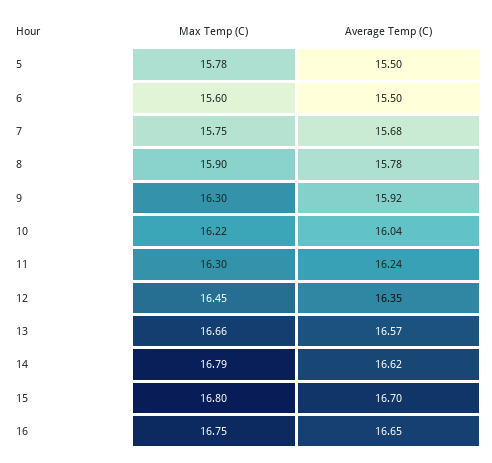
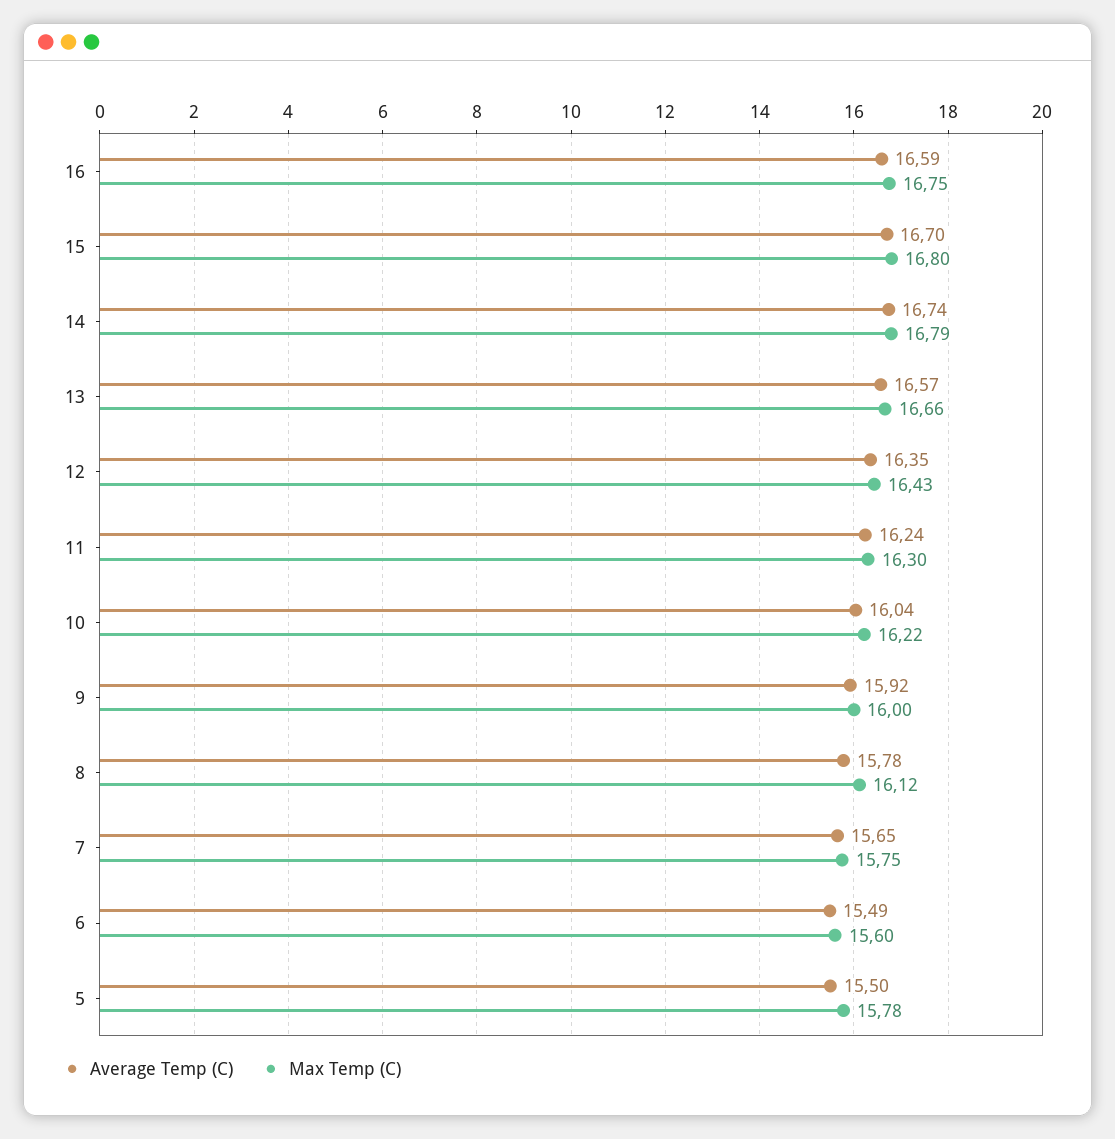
  {
    "Max Temp (C)": {
      "5": 15.78,
      "6": 15.6,
      "7": 15.75,
-     "8": 15.9,
+     "8": 16.12,
-     "9": 16.3,
+     "9": 16,
      "10": 16.22,
      "11": 16.3,
-     "12": 16.45,
+     "12": 16.43,
      "13": 16.66,
      "14": 16.79,
      "15": 16.8,
      "16": 16.75
    },
    "Average Temp (C)": {
      "5": 15.5,
-     "6": 15.5,
+     "6": 15.49,
-     "7": 15.68,
+     "7": 15.65,
      "8": 15.78,
      "9": 15.92,
      "10": 16.04,
      "11": 16.24,
      "12": 16.35,
      "13": 16.57,
-     "14": 16.62,
+     "14": 16.74,
      "15": 16.7,
-     "16": 16.65
+     "16": 16.59
    }
  }

